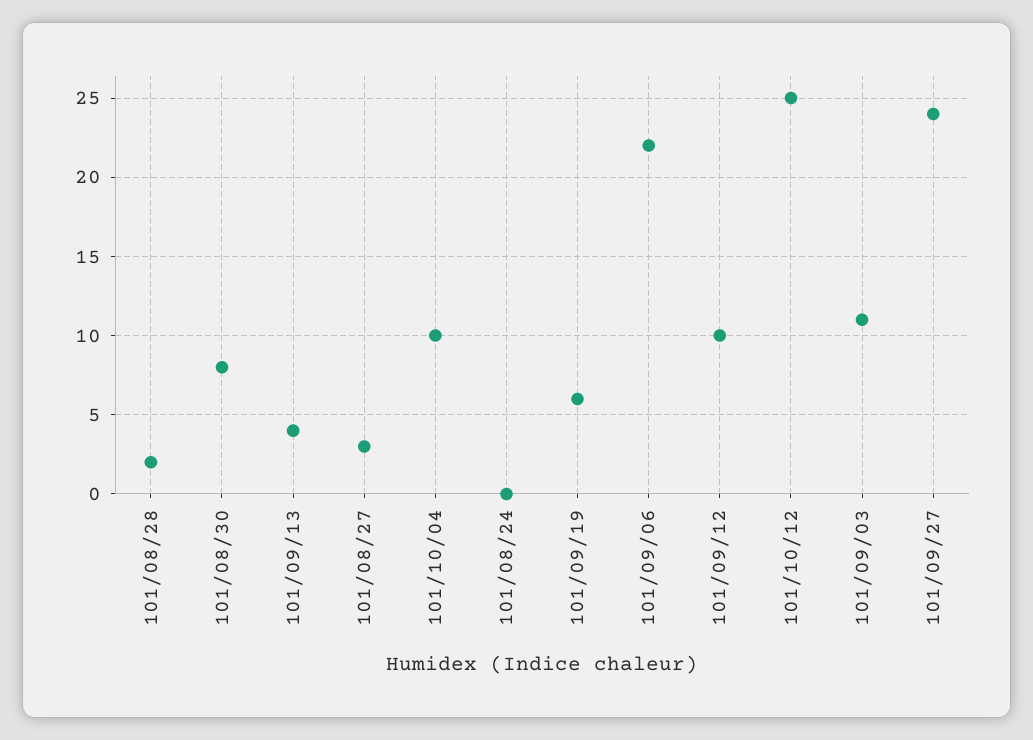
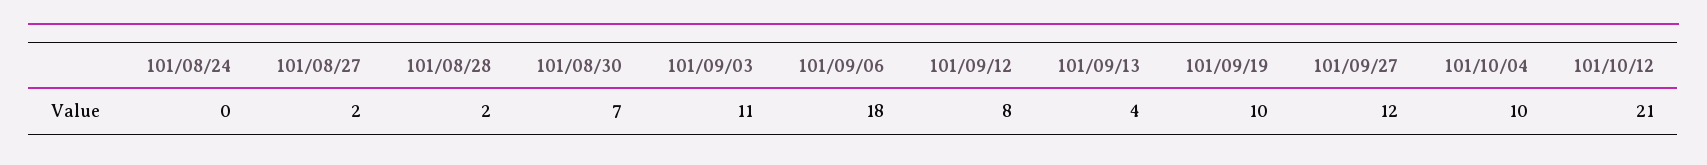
  {
    "101/08/28": 2,
-   "101/08/30": 8,
+   "101/08/30": 7,
    "101/09/13": 4,
-   "101/08/27": 3,
+   "101/08/27": 2,
    "101/10/04": 10,
    "101/08/24": 0,
-   "101/09/19": 6,
+   "101/09/19": 10,
-   "101/09/06": 22,
+   "101/09/06": 18,
-   "101/09/12": 10,
+   "101/09/12": 8,
-   "101/10/12": 25,
+   "101/10/12": 21,
    "101/09/03": 11,
-   "101/09/27": 24
+   "101/09/27": 12
  }

